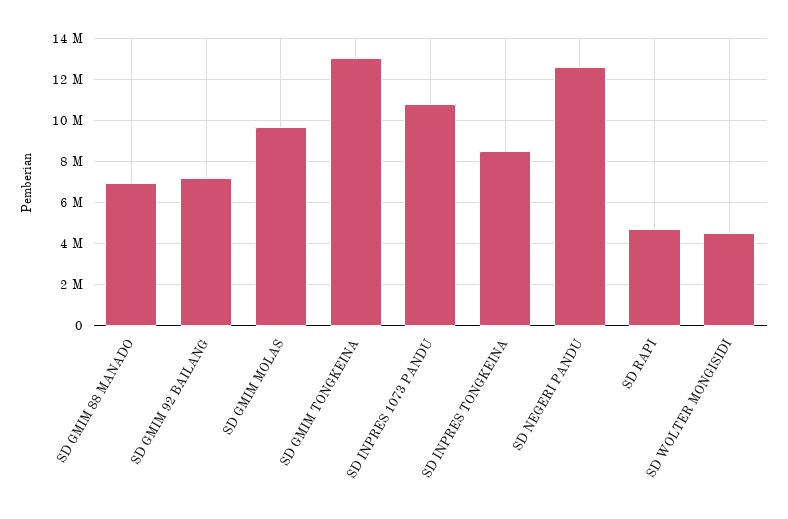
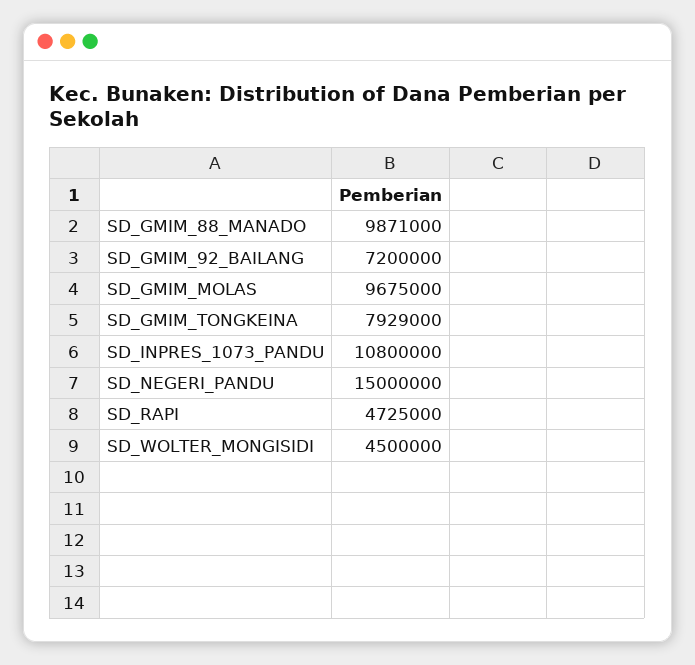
  {
-   "SD GMIM 88 MANADO": 7000000,
+   "SD GMIM 88 MANADO": 9871000,
    "SD GMIM 92 BAILANG": 7200000,
    "SD GMIM MOLAS": 9675000,
-   "SD GMIM TONGKEINA": 13000000,
+   "SD GMIM TONGKEINA": 7929000,
    "SD INPRES 1073 PANDU": 10800000,
-   "SD INPRES TONGKEINA": 8500000,
-   "SD NEGERI PANDU": 12500000,
+   "SD NEGERI PANDU": 15000000,
    "SD RAPI": 4725000,
    "SD WOLTER MONGISIDI": 4500000
  }

